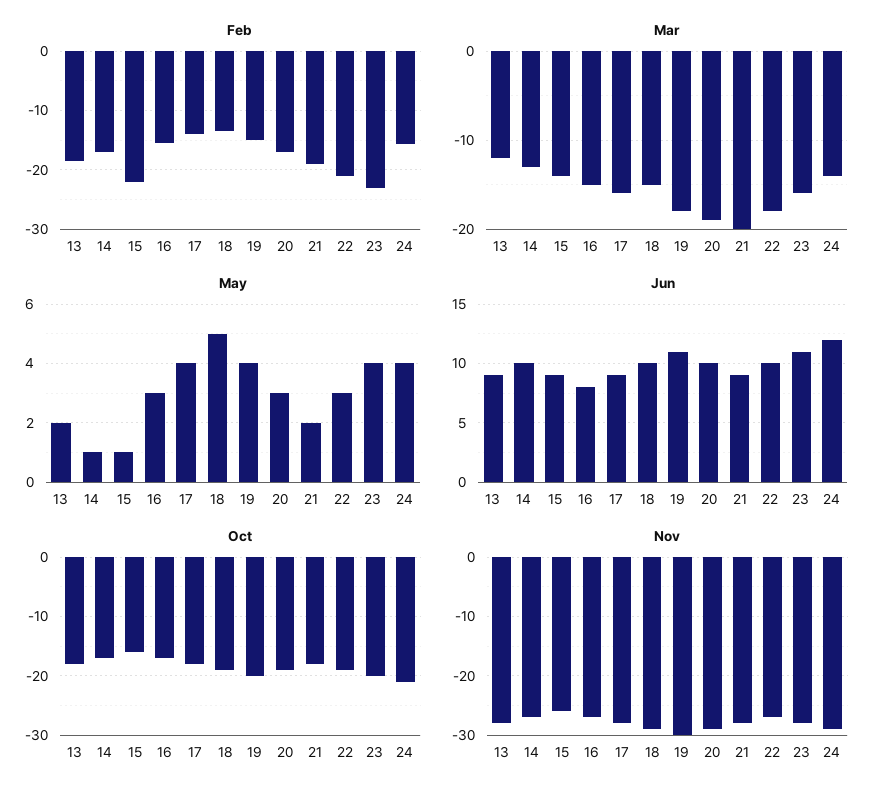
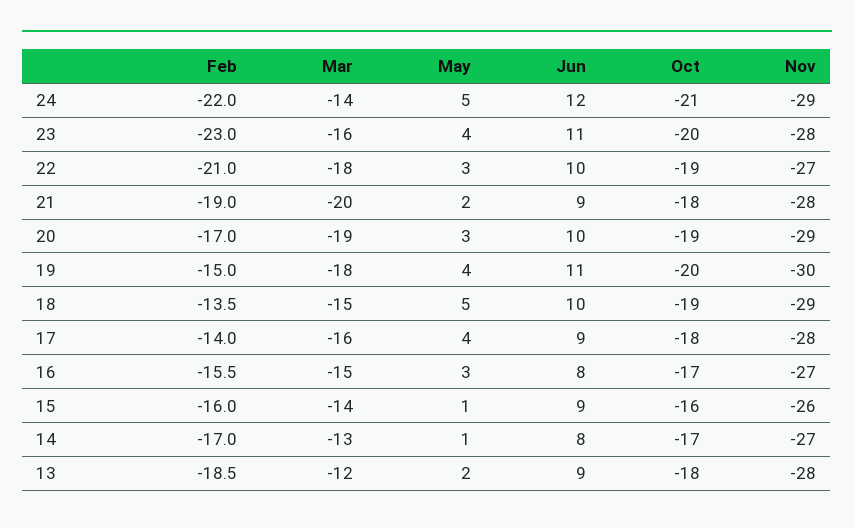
  {
    "Feb": {
      "13": -18.5,
      "14": -17,
-     "15": -22,
+     "15": -16,
      "16": -15.5,
      "17": -14,
      "18": -13.5,
      "19": -15,
      "20": -17,
      "21": -19,
      "22": -21,
      "23": -23,
-     "24": -16
+     "24": -22
    },
    "Mar": {
      "13": -12,
      "14": -13,
      "15": -14,
      "16": -15,
      "17": -16,
      "18": -15,
      "19": -18,
      "20": -19,
      "21": -20,
      "22": -18,
      "23": -16,
      "24": -14
    },
    "May": {
      "13": 2,
      "14": 1,
      "15": 1,
      "16": 3,
      "17": 4,
      "18": 5,
      "19": 4,
      "20": 3,
      "21": 2,
      "22": 3,
      "23": 4,
-     "24": 4
+     "24": 5
    },
    "Jun": {
      "13": 9,
-     "14": 10,
+     "14": 8,
      "15": 9,
      "16": 8,
      "17": 9,
      "18": 10,
      "19": 11,
      "20": 10,
      "21": 9,
      "22": 10,
      "23": 11,
      "24": 12
    },
    "Oct": {
      "13": -18,
      "14": -17,
      "15": -16,
      "16": -17,
      "17": -18,
      "18": -19,
      "19": -20,
      "20": -19,
      "21": -18,
      "22": -19,
      "23": -20,
      "24": -21
    },
    "Nov": {
      "13": -28,
      "14": -27,
      "15": -26,
      "16": -27,
      "17": -28,
      "18": -29,
      "19": -30,
      "20": -29,
      "21": -28,
      "22": -27,
      "23": -28,
      "24": -29
    }
  }

